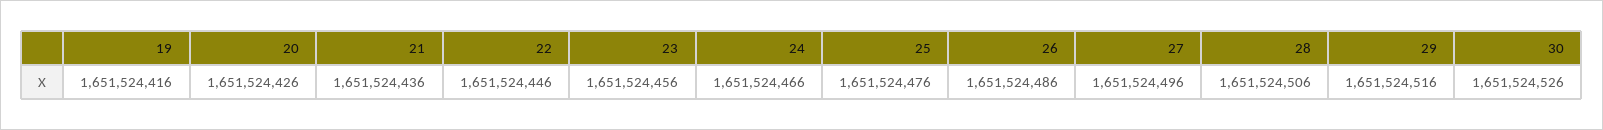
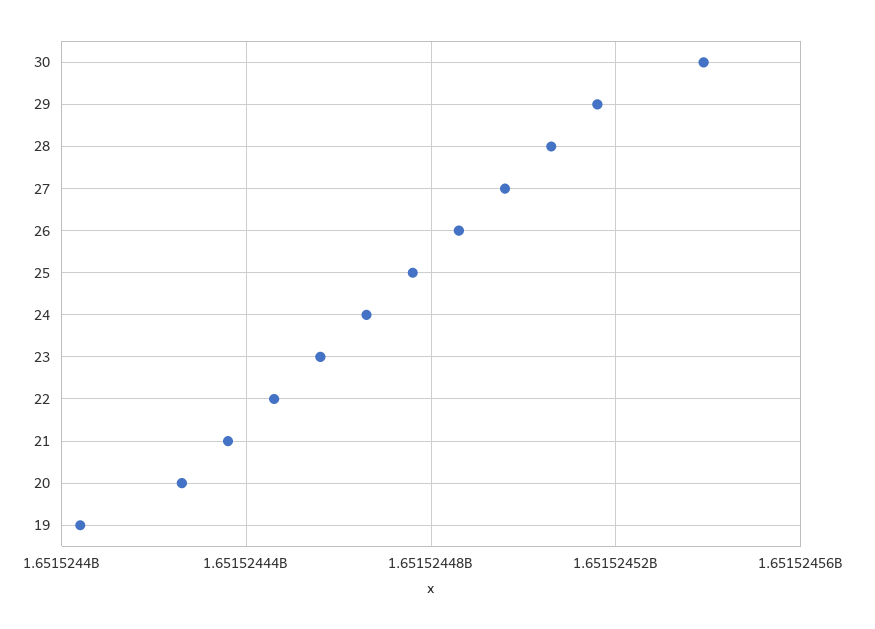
  {
-   "19": 1651524416,
+   "19": 1651524405,
    "20": 1651524426,
    "21": 1651524436,
    "22": 1651524446,
    "23": 1651524456,
    "24": 1651524466,
    "25": 1651524476,
    "26": 1651524486,
    "27": 1651524496,
    "28": 1651524506,
    "29": 1651524516,
-   "30": 1651524526
+   "30": 1651524540
  }

